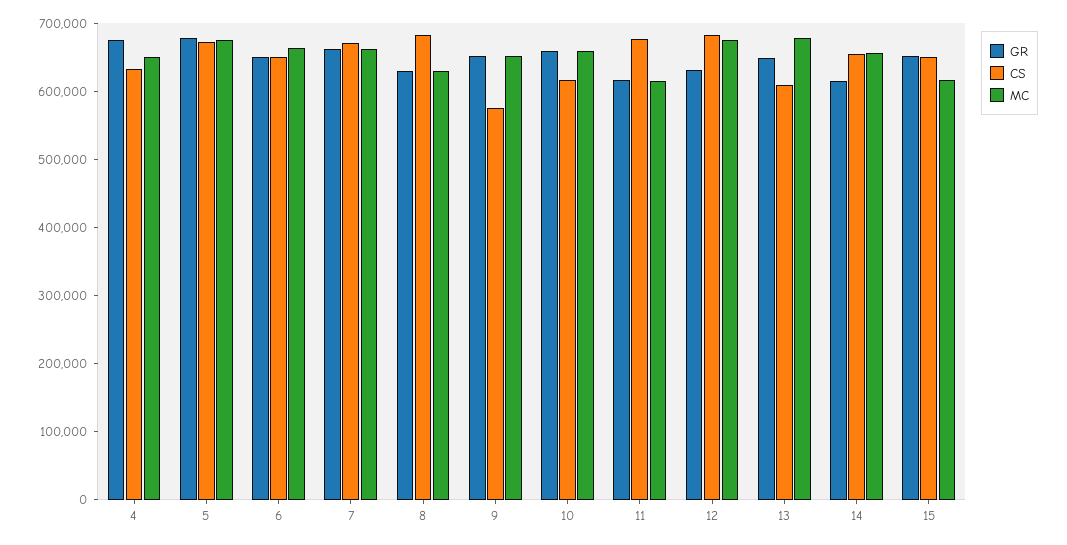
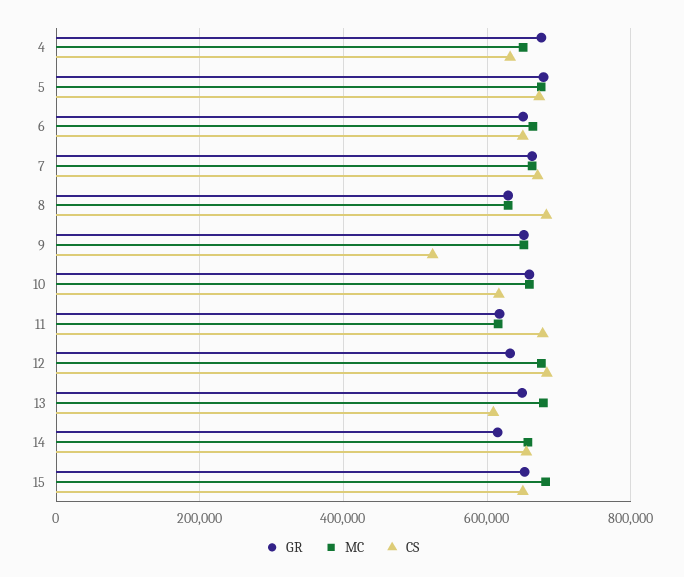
  {
    "GR": {
      "4": 680000,
      "5": 680000,
      "6": 660000,
      "7": 660000,
      "8": 620000,
      "9": 660000,
      "10": 660000,
      "11": 620000,
      "12": 640000,
      "13": 640000,
      "14": 620000,
      "15": 660000
    },
    "CS": {
      "4": 640000,
      "5": 680000,
      "6": 640000,
      "7": 680000,
      "8": 680000,
-     "9": 580000,
+     "9": 520000,
      "10": 620000,
      "11": 680000,
      "12": 680000,
      "13": 600000,
      "14": 660000,
      "15": 640000
    },
    "MC": {
      "4": 660000,
      "5": 680000,
      "6": 660000,
      "7": 660000,
      "8": 620000,
      "9": 660000,
      "10": 660000,
      "11": 620000,
      "12": 680000,
      "13": 680000,
      "14": 660000,
-     "15": 620000
+     "15": 680000
    }
  }

